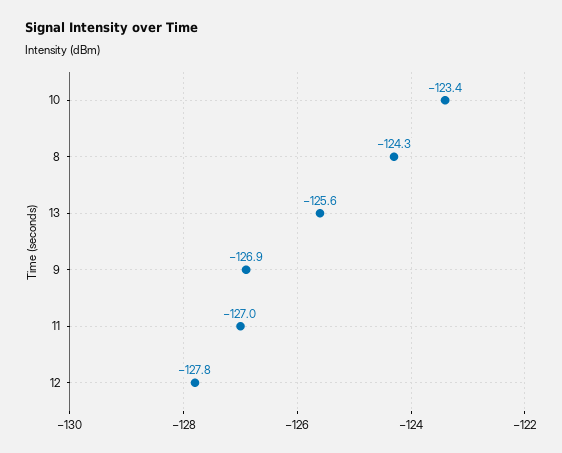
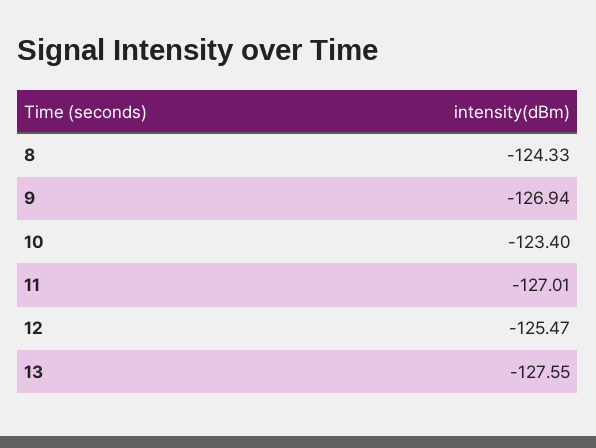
  {
    "10": -123.4,
    "8": -124.33,
-   "13": -125.6,
+   "13": -127.55,
    "9": -126.94,
    "11": -127.01,
-   "12": -127.8
+   "12": -125.47
  }

